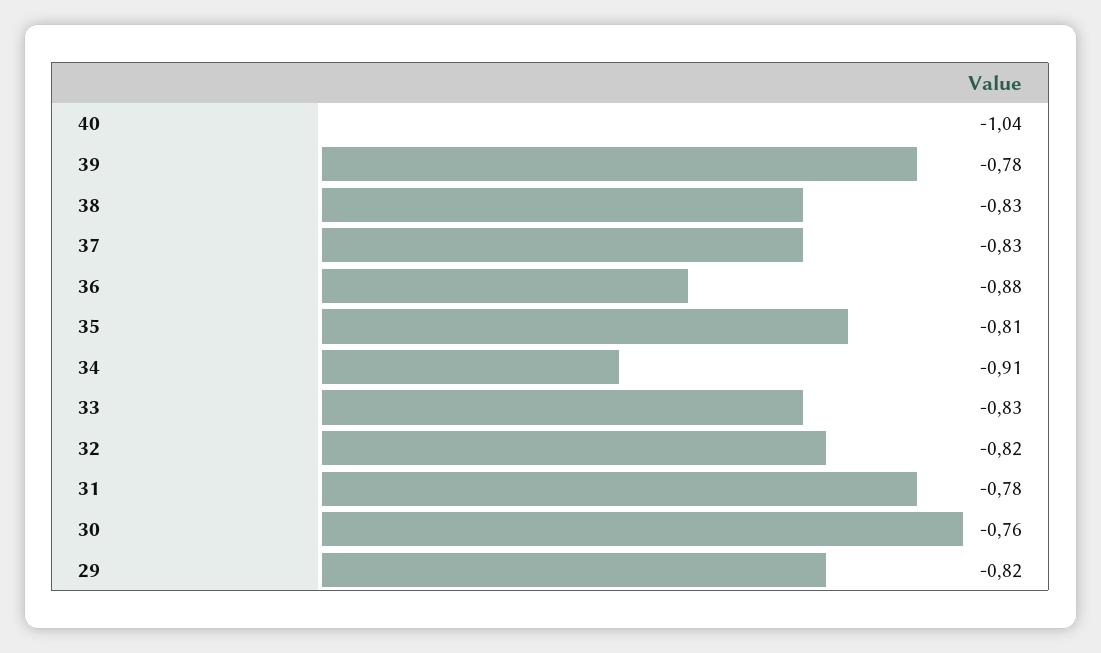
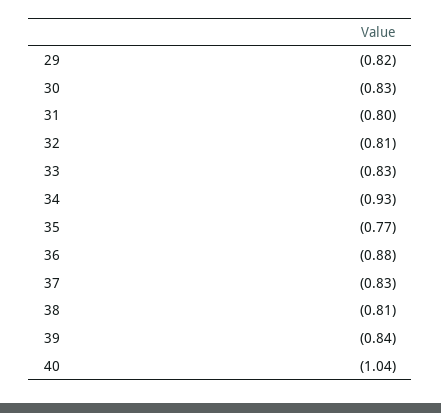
  {
    "40": -1.04,
-   "39": -0.78,
+   "39": -0.84,
-   "38": -0.83,
+   "38": -0.81,
    "37": -0.83,
    "36": -0.88,
-   "35": -0.81,
+   "35": -0.77,
-   "34": -0.91,
+   "34": -0.93,
    "33": -0.83,
-   "32": -0.82,
+   "32": -0.81,
-   "31": -0.78,
+   "31": -0.8,
-   "30": -0.76,
+   "30": -0.83,
    "29": -0.82
  }

